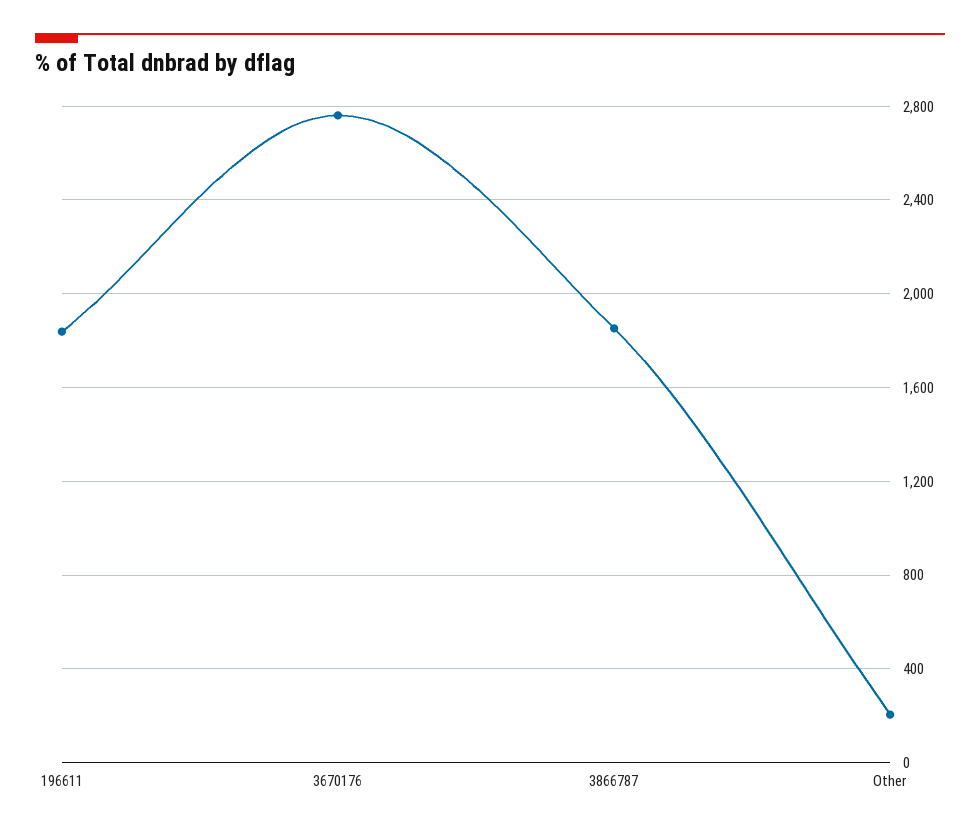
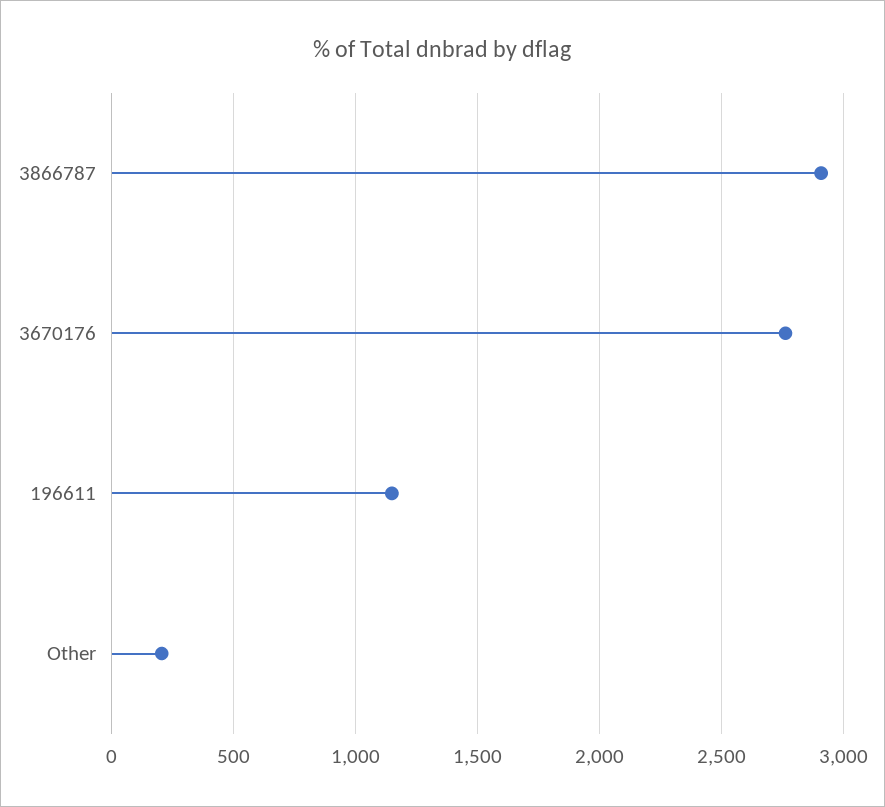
  {
-   "196611": 1850,
+   "196611": 1150,
    "3670176": 2750,
-   "3866787": 1850,
+   "3866787": 2900,
    "Other": 200
  }

